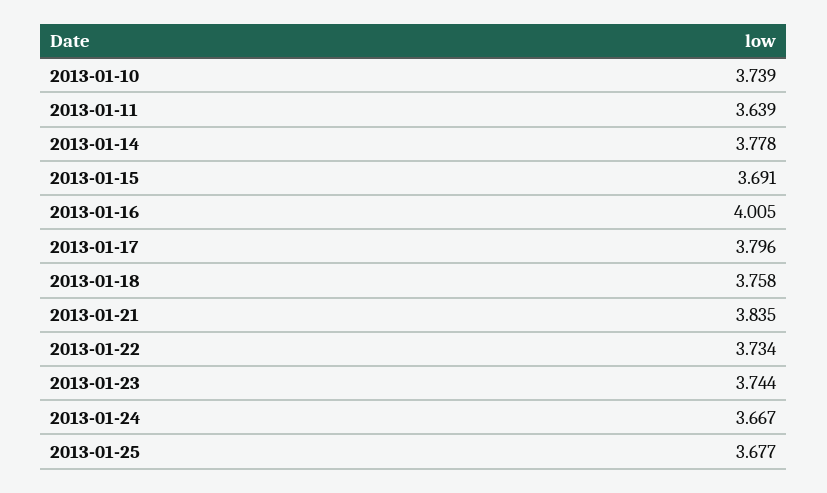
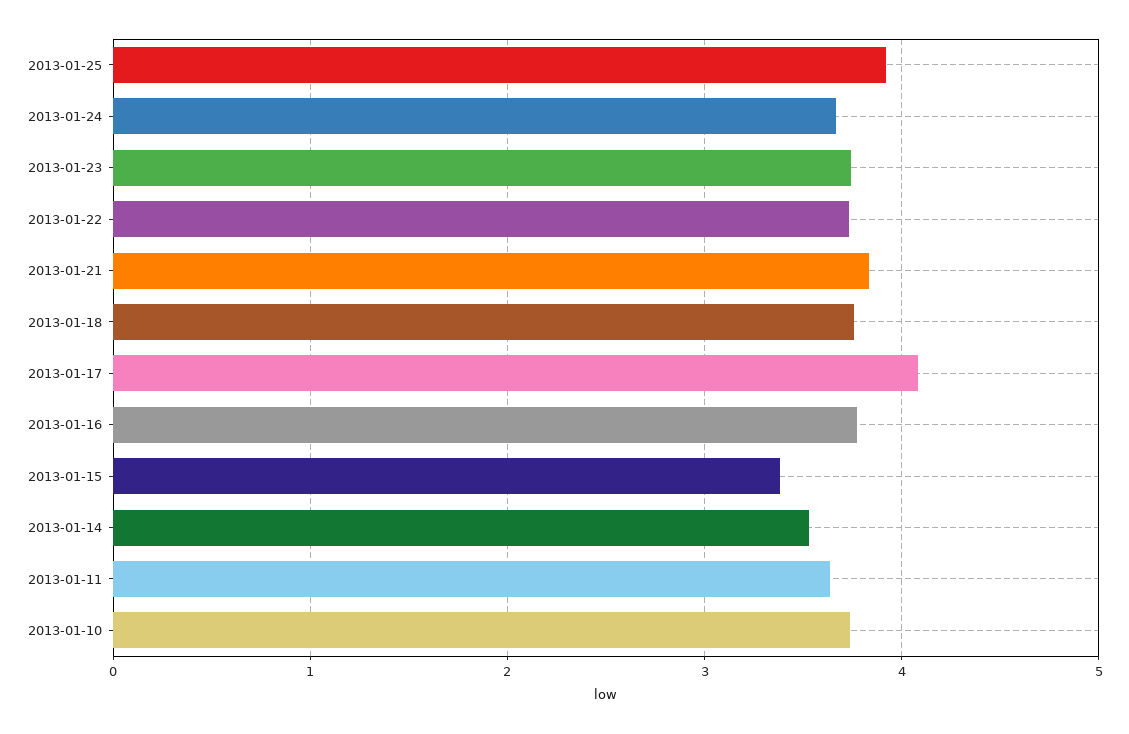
  {
    "2013-01-10": 3.739,
    "2013-01-11": 3.639,
-   "2013-01-14": 3.778,
+   "2013-01-14": 3.5,
-   "2013-01-15": 3.691,
+   "2013-01-15": 3.4,
-   "2013-01-16": 4.005,
+   "2013-01-16": 3.8,
-   "2013-01-17": 3.796,
+   "2013-01-17": 4.1,
    "2013-01-18": 3.758,
    "2013-01-21": 3.835,
    "2013-01-22": 3.734,
    "2013-01-23": 3.744,
    "2013-01-24": 3.667,
-   "2013-01-25": 3.677
+   "2013-01-25": 3.9
  }

